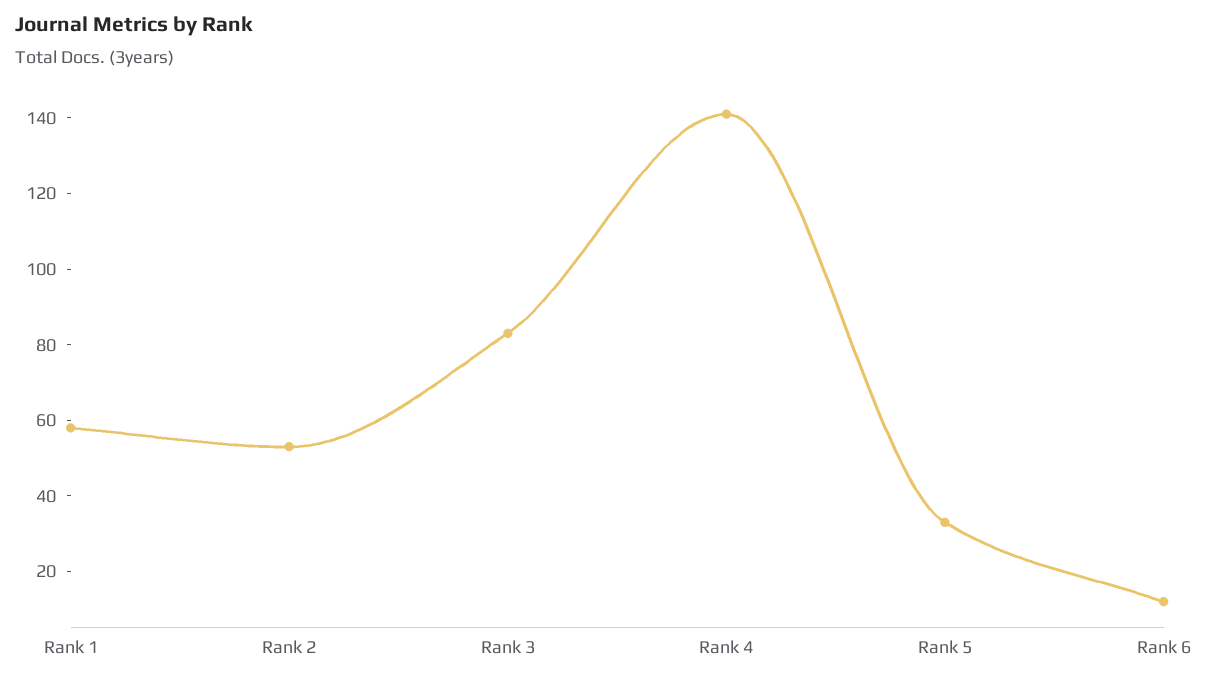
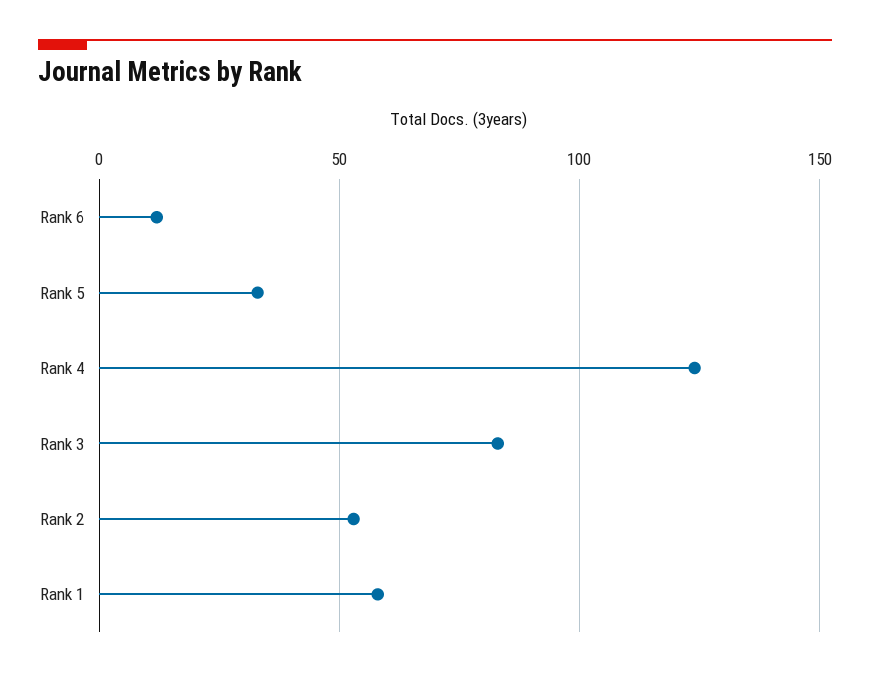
  {
    "Rank 1": 60,
    "Rank 2": 55,
    "Rank 3": 85,
-   "Rank 4": 140,
+   "Rank 4": 125,
    "Rank 5": 35,
    "Rank 6": 10
  }

